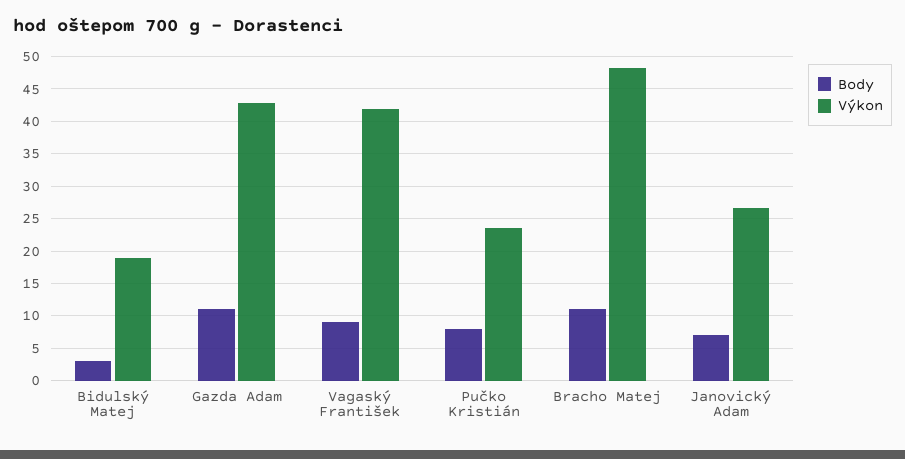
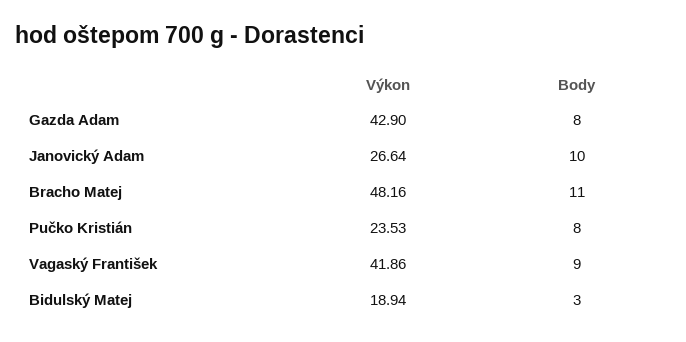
  {
    "Body": {
      "Bidulský Matej": 3,
-     "Gazda Adam": 11,
+     "Gazda Adam": 8,
      "Vagaský František": 9,
      "Pučko Kristián": 8,
      "Bracho Matej": 11,
-     "Janovický Adam": 7
+     "Janovický Adam": 10
    },
    "Výkon": {
      "Bidulský Matej": 18.94,
      "Gazda Adam": 42.9,
      "Vagaský František": 41.86,
      "Pučko Kristián": 23.53,
      "Bracho Matej": 48.16,
      "Janovický Adam": 26.64
    }
  }

